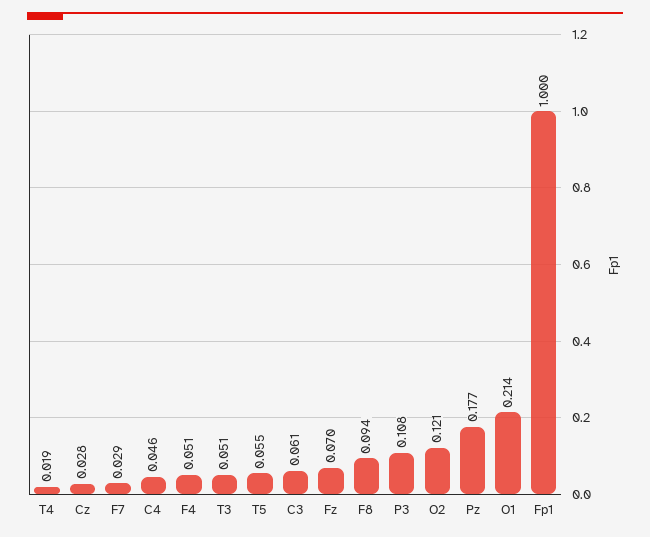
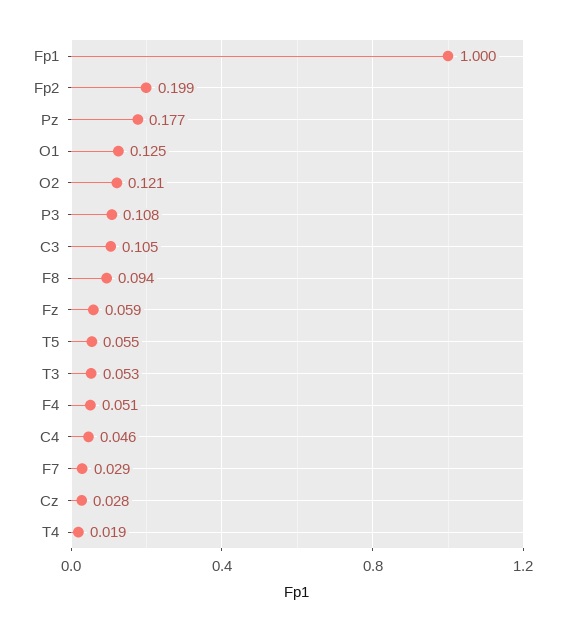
  {
    "T4": 0.019,
    "Cz": 0.028,
    "F7": 0.029,
    "C4": 0.046,
    "F4": 0.051,
-   "T3": 0.051,
+   "T3": 0.053,
    "T5": 0.055,
-   "C3": 0.061,
+   "C3": 0.105,
-   "Fz": 0.07,
+   "Fz": 0.059,
    "F8": 0.094,
    "P3": 0.108,
    "O2": 0.121,
    "Pz": 0.177,
-   "O1": 0.214,
+   "O1": 0.125,
-   "Fp1": 1
+   "Fp1": 1,
+   "Fp2": 0.199
  }

